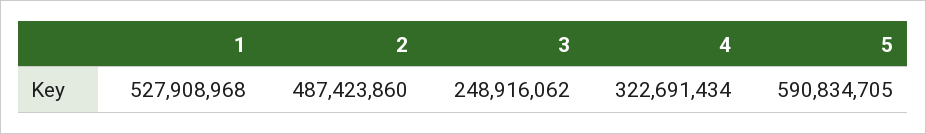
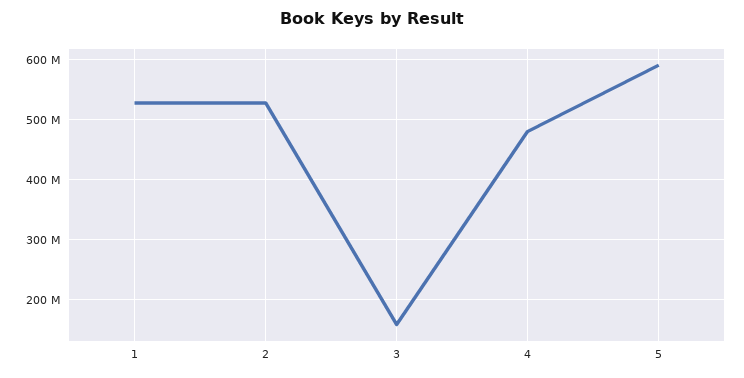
  {
    "1": 527908968,
-   "2": 487423860,
+   "2": 530000000,
-   "3": 248916062,
+   "3": 160000000,
-   "4": 322691434,
+   "4": 480000000,
    "5": 590834705
  }

